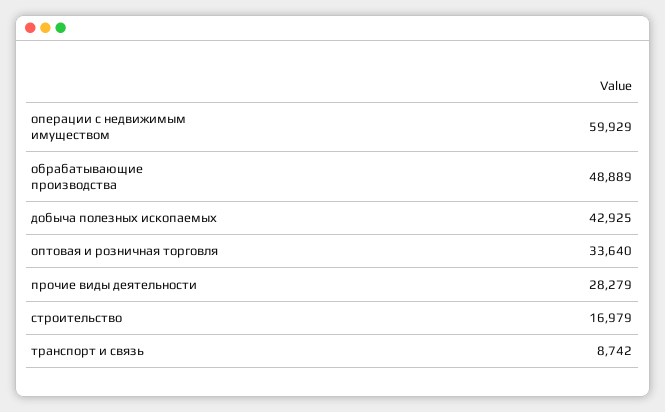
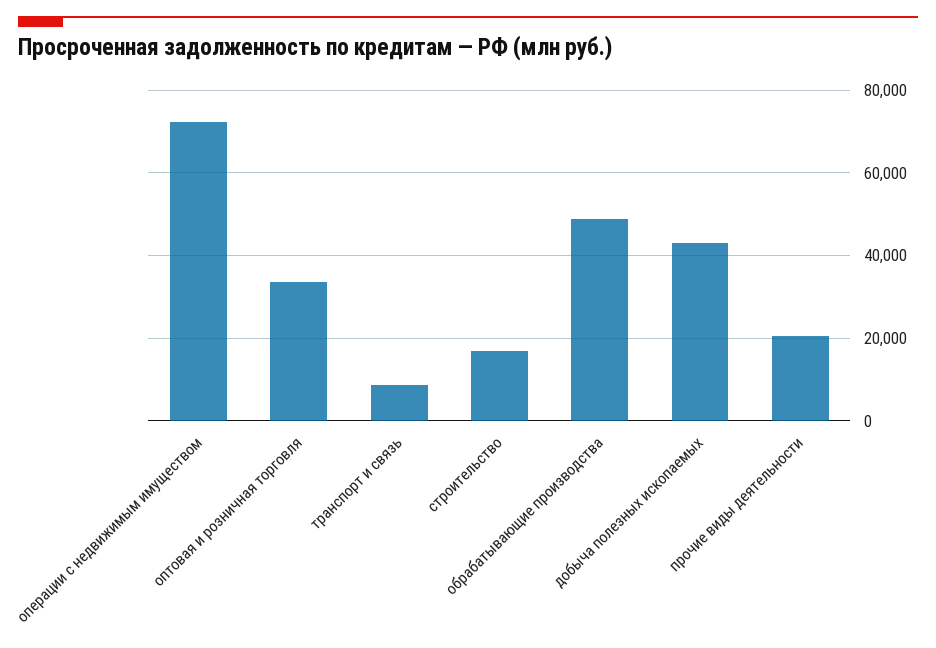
  {
-   "операции с недвижимым имуществом": 59929,
+   "операции с недвижимым имуществом": 72000,
    "обрабатывающие производства": 48889,
    "добыча полезных ископаемых": 42925,
    "оптовая и розничная торговля": 33640,
-   "прочие виды деятельности": 28279,
+   "прочие виды деятельности": 20000,
    "строительство": 16979,
    "транспорт и связь": 8742
  }

